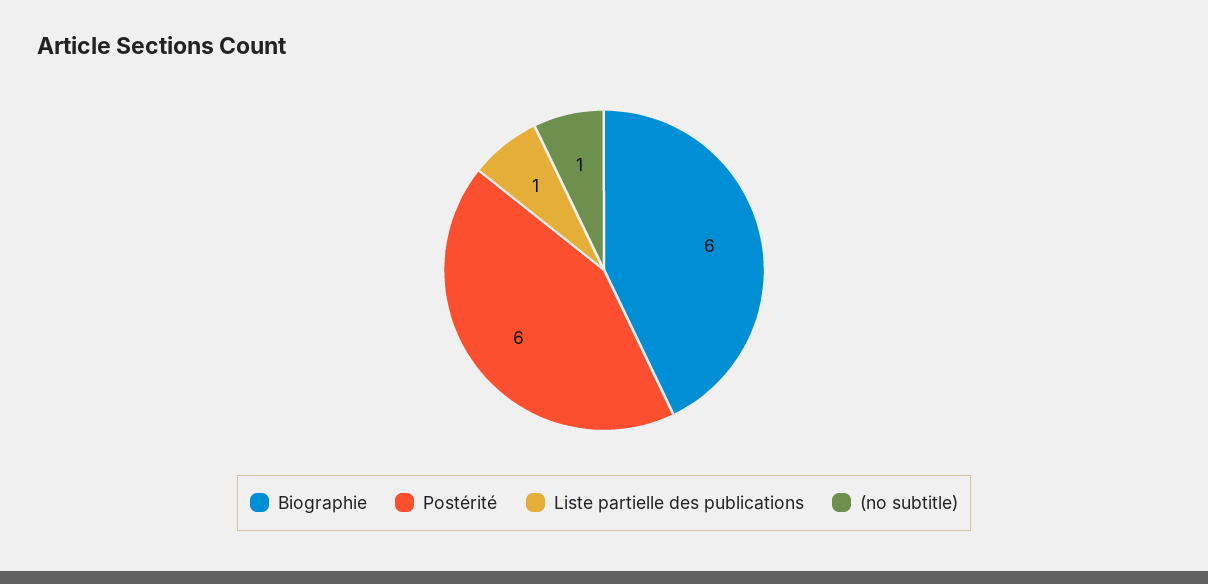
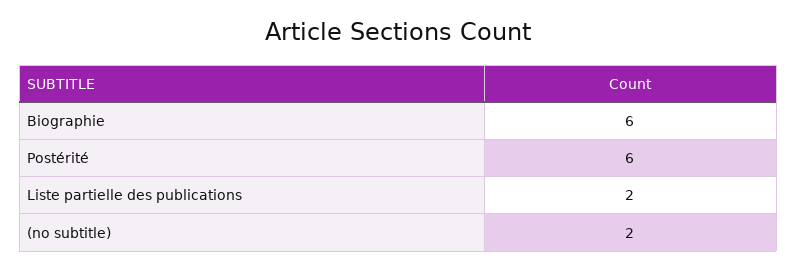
  {
    "Biographie": 6,
    "Postérité": 6,
-   "Liste partielle des publications": 1,
+   "Liste partielle des publications": 2,
-   "(no subtitle)": 1
+   "(no subtitle)": 2
  }

